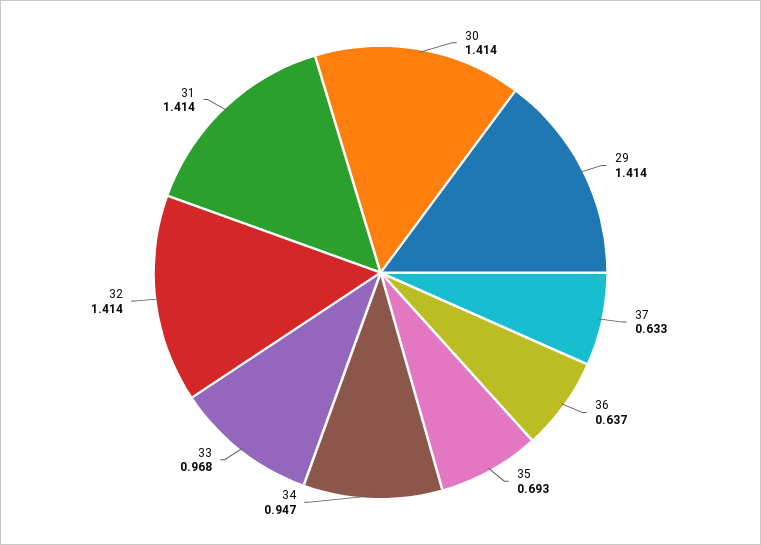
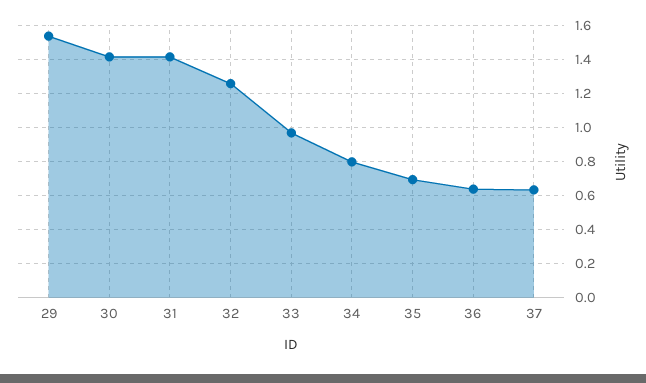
  {
    "30": 1.414,
-   "29": 1.414,
+   "29": 1.55,
    "37": 0.633,
    "36": 0.637,
    "35": 0.693,
-   "34": 0.947,
+   "34": 0.8,
    "33": 0.968,
-   "32": 1.414,
+   "32": 1.25,
    "31": 1.414
  }

